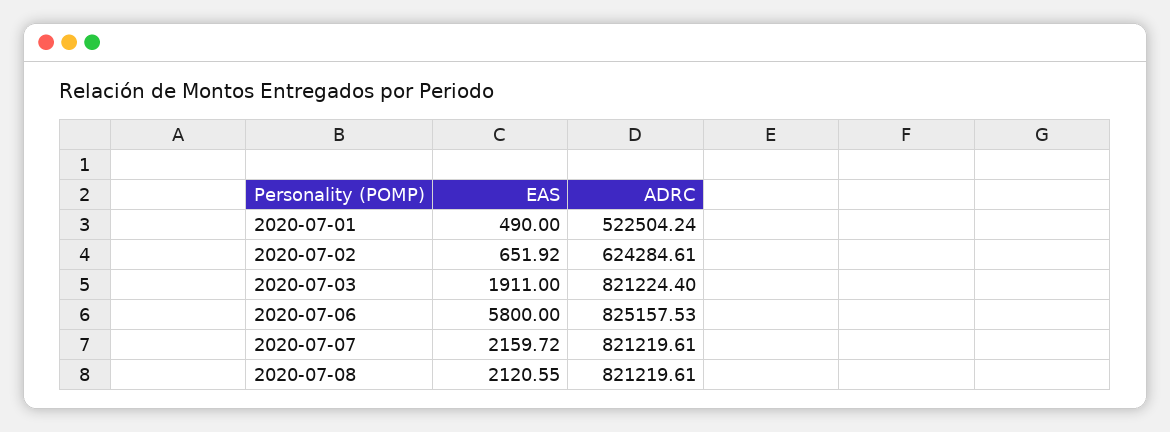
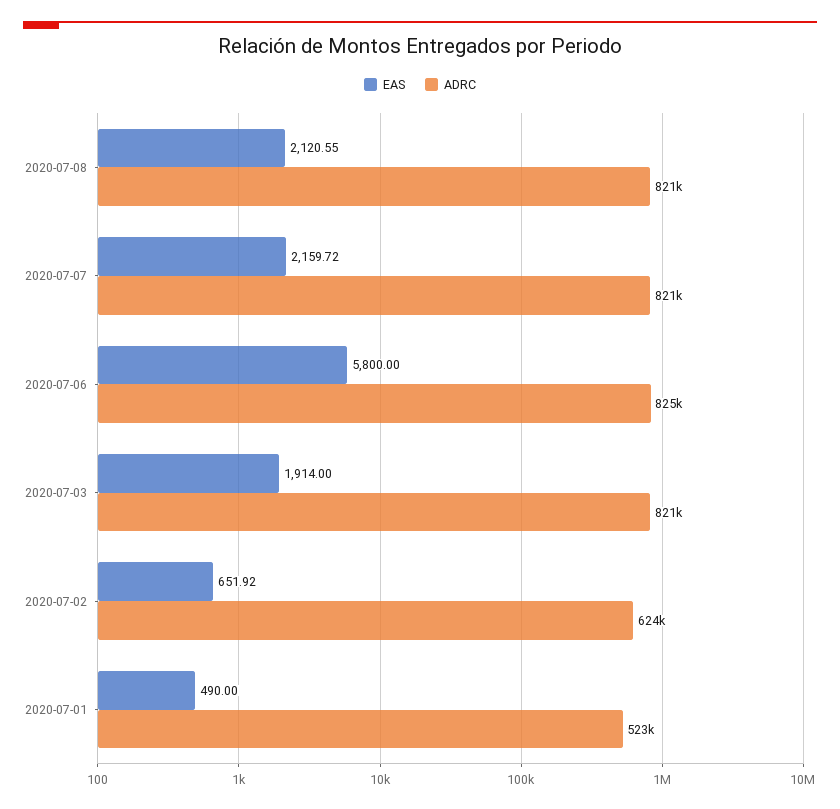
  {
    "EAS": {
      "2020-07-01": 490,
      "2020-07-02": 651.92,
-     "2020-07-03": 1911,
+     "2020-07-03": 1914,
      "2020-07-06": 5800,
      "2020-07-07": 2159.72,
      "2020-07-08": 2120.55
    },
    "ADRC": {
      "2020-07-01": 522504.24,
      "2020-07-02": 624284.61,
      "2020-07-03": 821224.4,
      "2020-07-06": 825157.53,
      "2020-07-07": 821219.61,
      "2020-07-08": 821219.61
    }
  }

